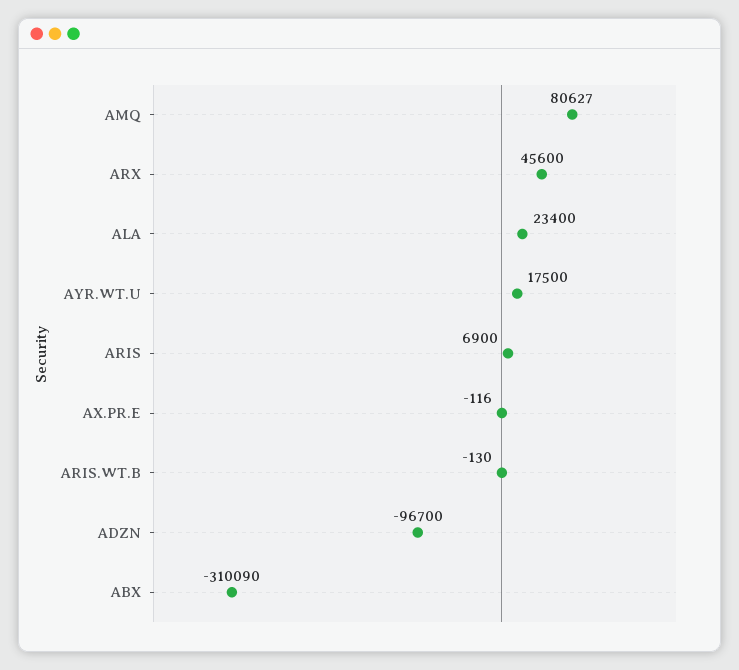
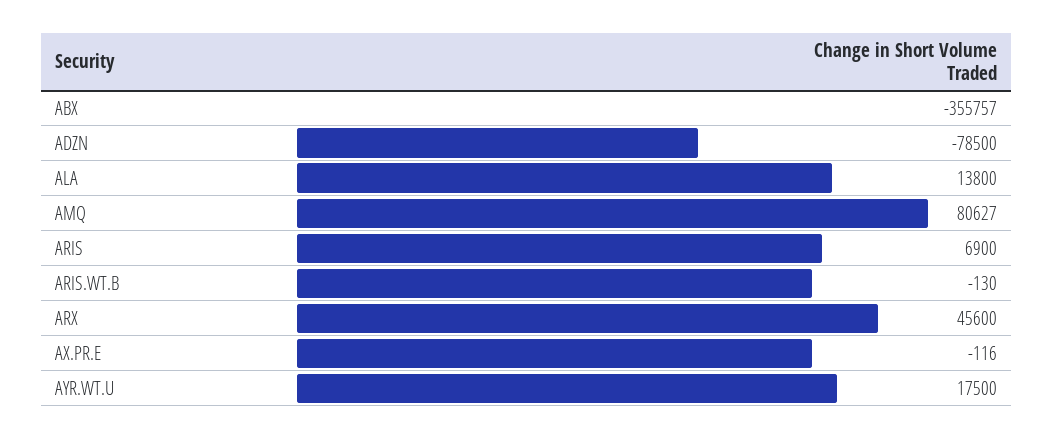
  {
    "AMQ": 80627,
    "ARX": 45600,
-   "ALA": 23400,
+   "ALA": 13800,
    "AYR.WT.U": 17500,
    "ARIS": 6900,
    "AX.PR.E": -116,
    "ARIS.WT.B": -130,
-   "ADZN": -96700,
+   "ADZN": -78500,
-   "ABX": -310090
+   "ABX": -355757
  }

